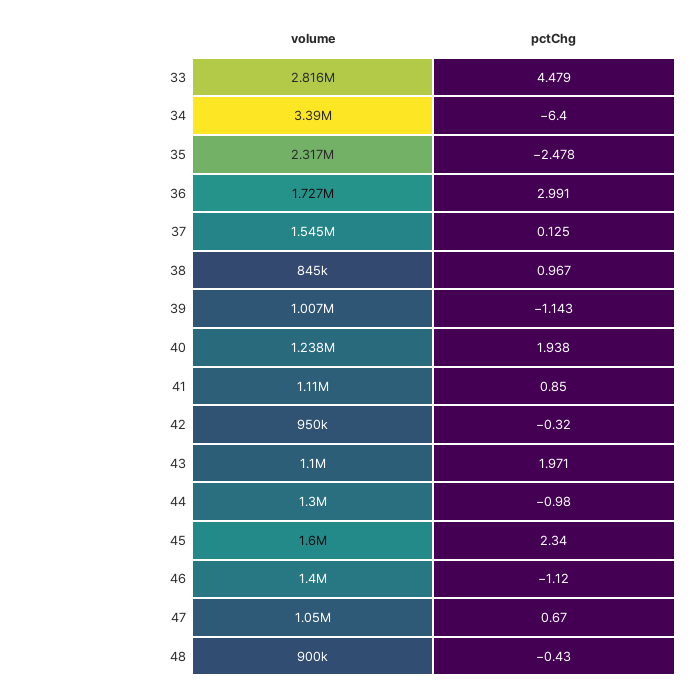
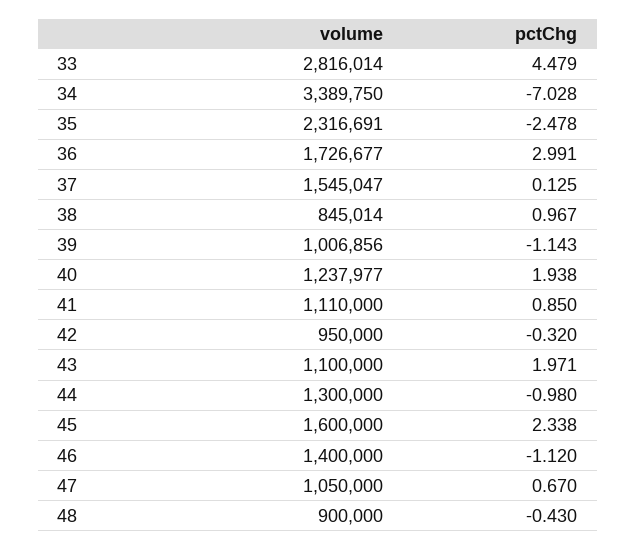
  {
    "volume": {
      "33": 2816014,
      "34": 3389750,
      "35": 2316691,
      "36": 1726677,
      "37": 1545047,
      "38": 845014,
      "39": 1006856,
      "40": 1237977,
      "41": 1110000,
      "42": 950000,
      "43": 1100000,
      "44": 1300000,
      "45": 1600000,
      "46": 1400000,
      "47": 1050000,
      "48": 900000
    },
    "pctChg": {
      "33": 4.479,
-     "34": -6.4,
+     "34": -7.028,
      "35": -2.478,
      "36": 2.991,
      "37": 0.125,
      "38": 0.967,
      "39": -1.143,
      "40": 1.938,
      "41": 0.85,
      "42": -0.32,
      "43": 1.971,
      "44": -0.98,
-     "45": 2.34,
+     "45": 2.338,
      "46": -1.12,
      "47": 0.67,
      "48": -0.43
    }
  }

